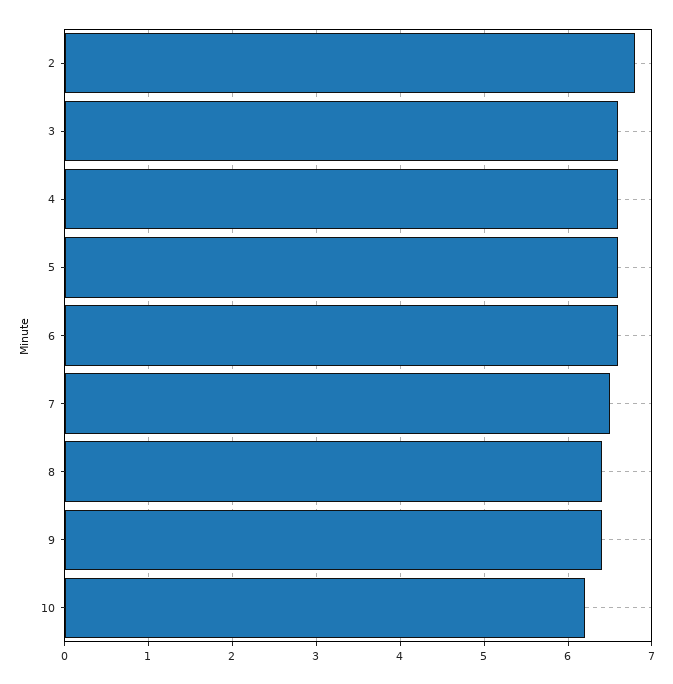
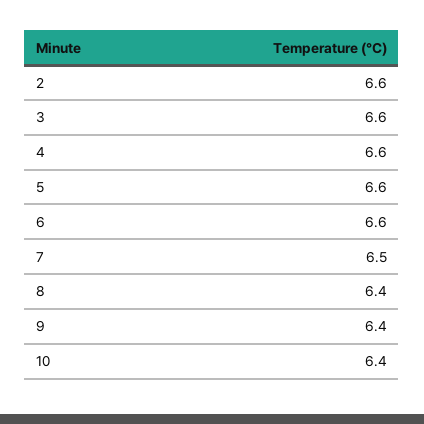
  {
-   "2": 6.8,
+   "2": 6.6,
    "3": 6.6,
    "4": 6.6,
    "5": 6.6,
    "6": 6.6,
    "7": 6.5,
    "8": 6.4,
    "9": 6.4,
-   "10": 6.2
+   "10": 6.4
  }

